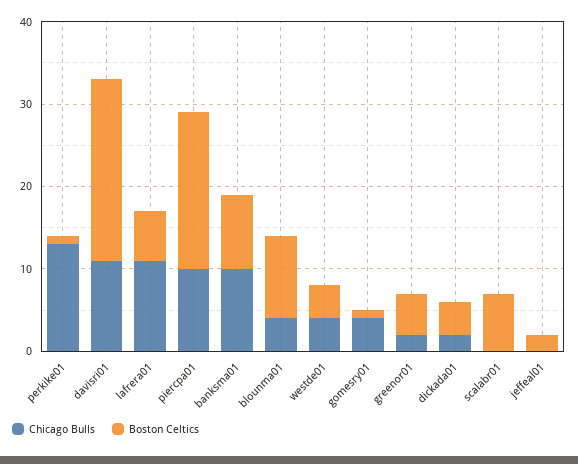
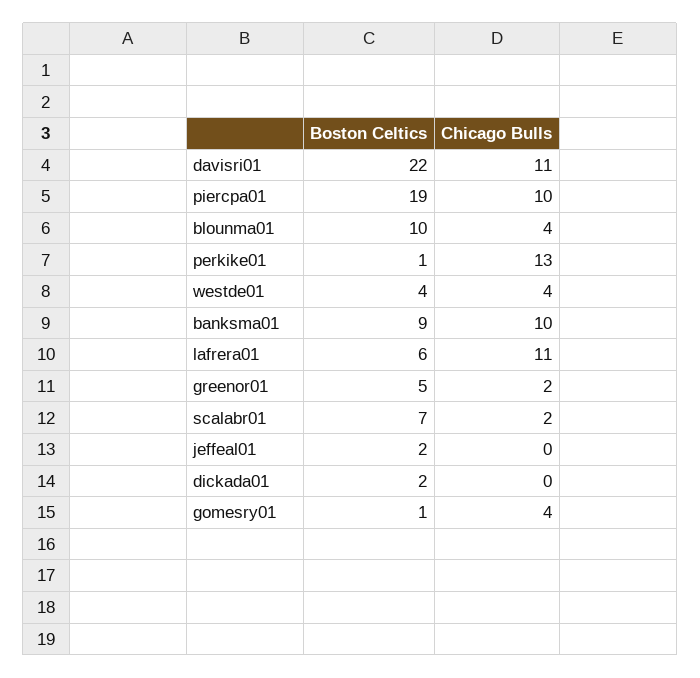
  {
    "Chicago Bulls": {
      "perkike01": 13,
      "davisri01": 11,
      "lafrera01": 11,
      "piercpa01": 10,
      "banksma01": 10,
      "blounma01": 4,
      "westde01": 4,
      "gomesry01": 4,
      "greenor01": 2,
-     "dickada01": 2,
+     "dickada01": 0,
-     "scalabr01": 0,
+     "scalabr01": 2,
      "jeffeal01": 0
    },
    "Boston Celtics": {
      "perkike01": 1,
      "davisri01": 22,
      "lafrera01": 6,
      "piercpa01": 19,
      "banksma01": 9,
      "blounma01": 10,
      "westde01": 4,
      "gomesry01": 1,
      "greenor01": 5,
-     "dickada01": 4,
+     "dickada01": 2,
      "scalabr01": 7,
      "jeffeal01": 2
    }
  }

